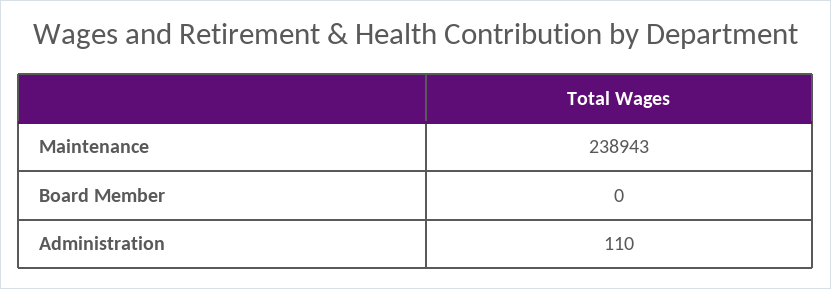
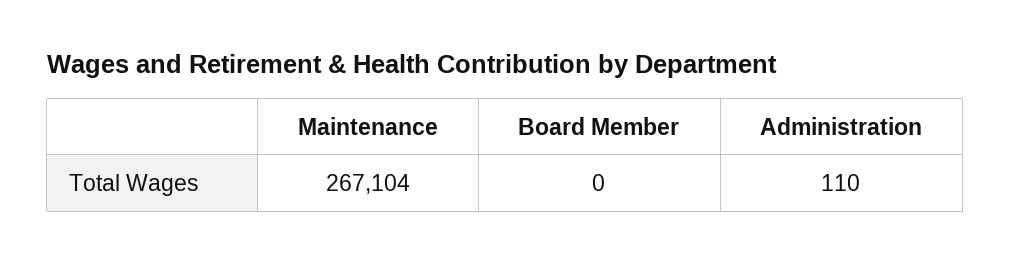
  {
-   "Maintenance": 238943,
+   "Maintenance": 267104,
    "Board Member": 0,
    "Administration": 110
  }

